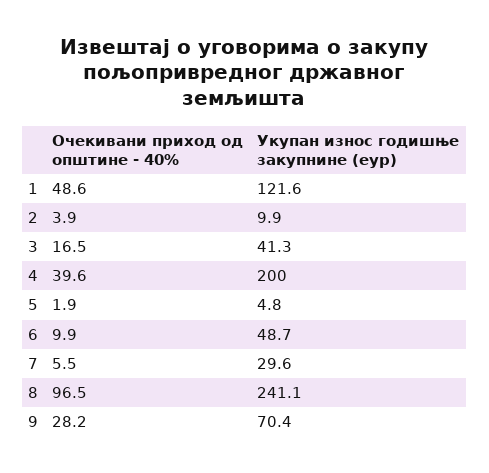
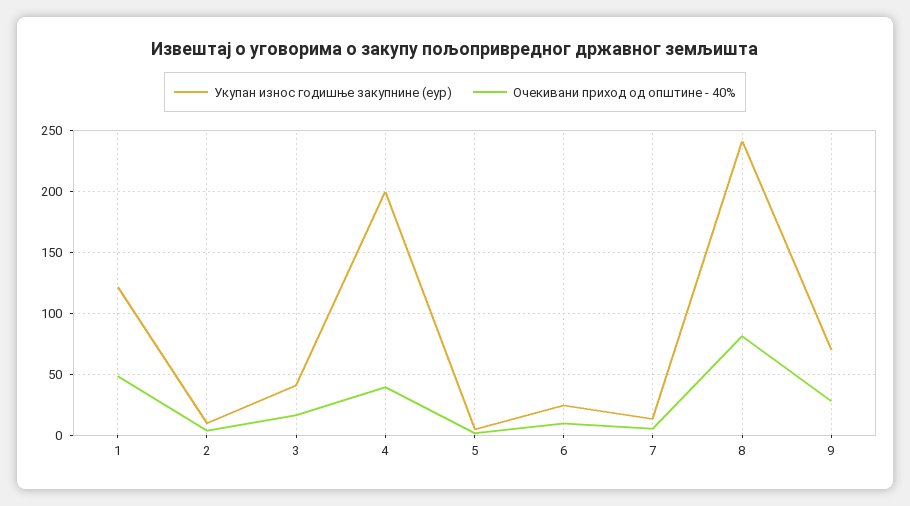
  {
    "Очекивани приход од општине - 40%": {
      "1": 48.6,
      "2": 3.9,
      "3": 16.5,
      "4": 39.6,
      "5": 1.9,
      "6": 9.9,
      "7": 5.5,
-     "8": 96.5,
+     "8": 80,
      "9": 28.2
    },
    "Укупан износ годишње закупнине (еур)": {
      "1": 121.6,
      "2": 9.9,
      "3": 41.3,
      "4": 200,
      "5": 4.8,
-     "6": 48.7,
+     "6": 25,
-     "7": 29.6,
+     "7": 15,
      "8": 241.1,
      "9": 70.4
    }
  }

